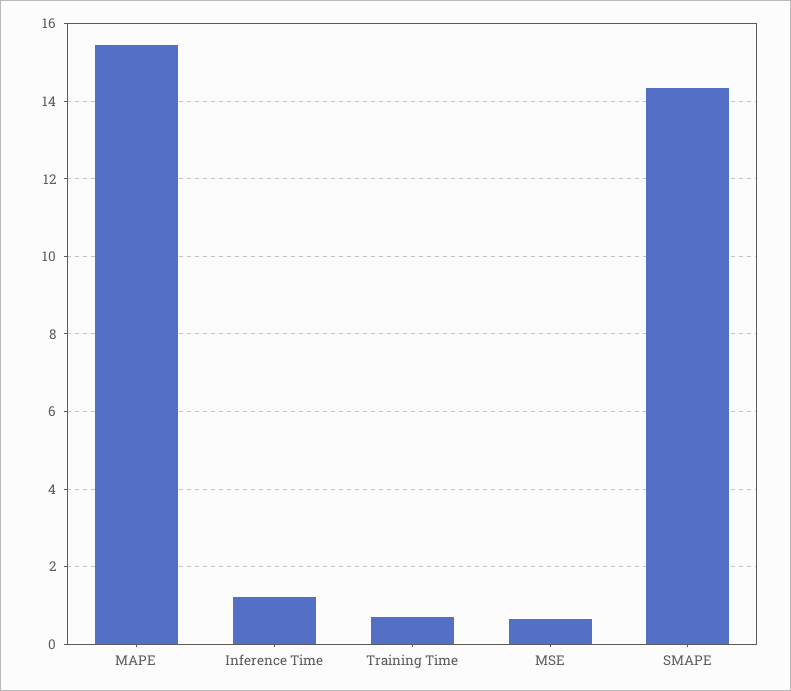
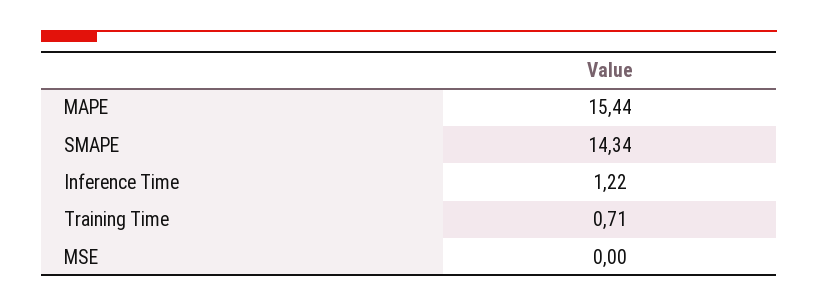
  {
    "MAPE": 15.44,
    "Inference Time": 1.22,
    "Training Time": 0.71,
-   "MSE": 0.6,
+   "MSE": 0,
    "SMAPE": 14.34
  }

